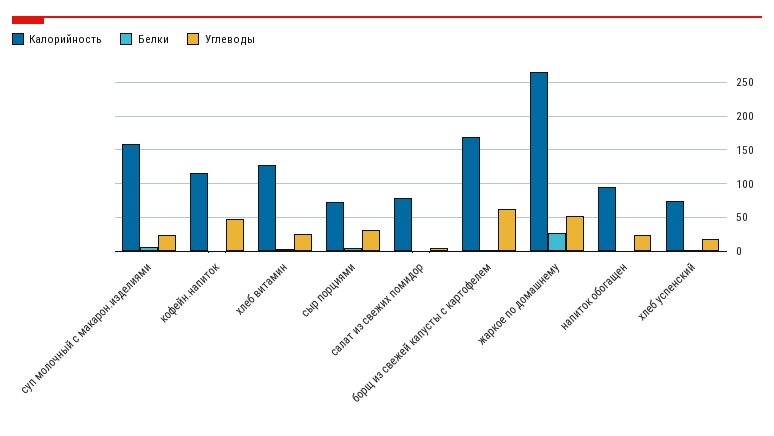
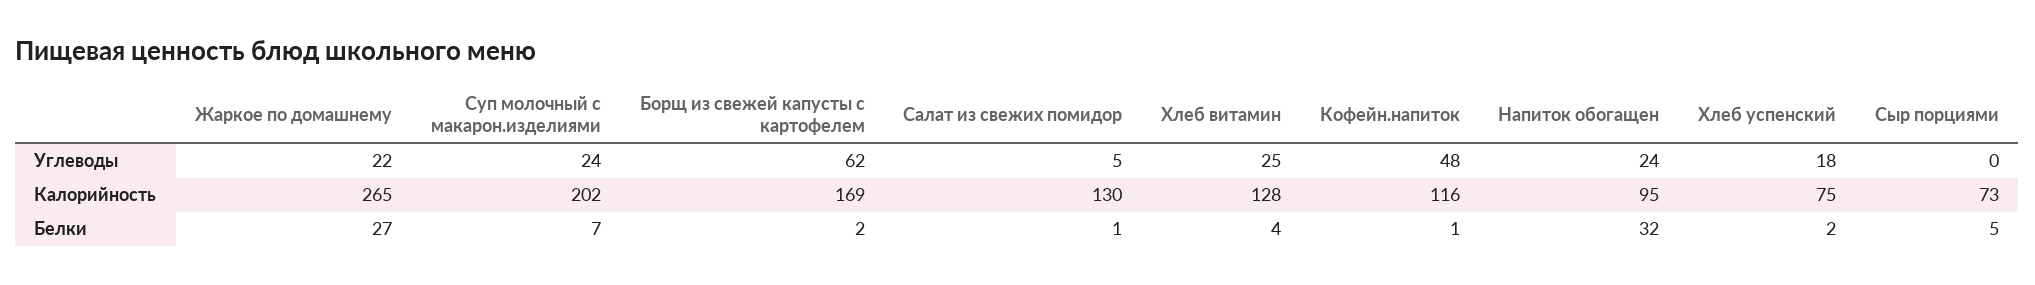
  {
    "Калорийность": {
-     "суп молочный с макарон.изделиями": 160,
+     "суп молочный с макарон.изделиями": 202,
      "кофейн.напиток": 116,
      "хлеб витамин": 128,
      "сыр порциями": 73,
-     "салат из свежих помидор": 80,
+     "салат из свежих помидор": 130,
      "борщ из свежей капусты с картофелем": 169,
      "жаркое по домашнему": 265,
      "напиток обогащен": 95,
      "хлеб успенский": 75
    },
    "Белки": {
      "суп молочный с макарон.изделиями": 7,
      "кофейн.напиток": 1,
      "хлеб витамин": 4,
      "сыр порциями": 5,
      "салат из свежих помидор": 1,
      "борщ из свежей капусты с картофелем": 2,
      "жаркое по домашнему": 27,
-     "напиток обогащен": 0,
+     "напиток обогащен": 32,
      "хлеб успенский": 2
    },
    "Углеводы": {
      "суп молочный с макарон.изделиями": 24,
      "кофейн.напиток": 48,
      "хлеб витамин": 25,
-     "сыр порциями": 30,
+     "сыр порциями": 0,
      "салат из свежих помидор": 5,
      "борщ из свежей капусты с картофелем": 62,
-     "жаркое по домашнему": 50,
+     "жаркое по домашнему": 22,
      "напиток обогащен": 24,
      "хлеб успенский": 18
    }
  }

